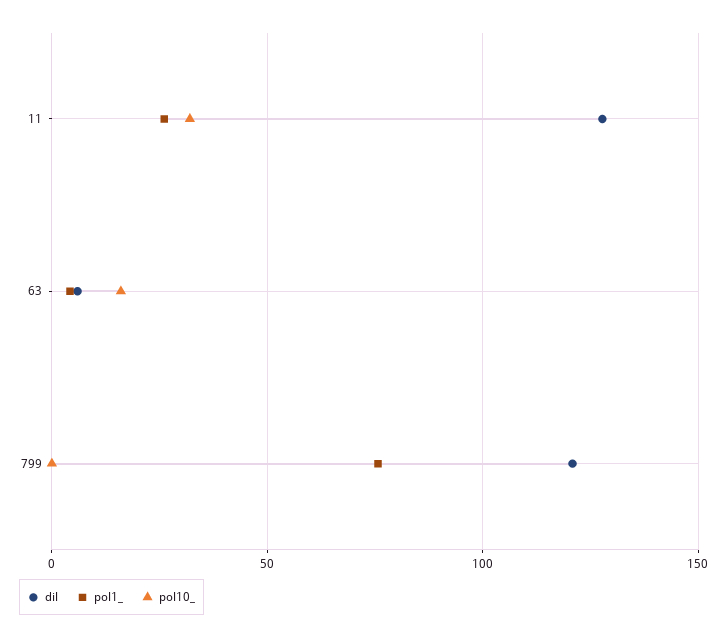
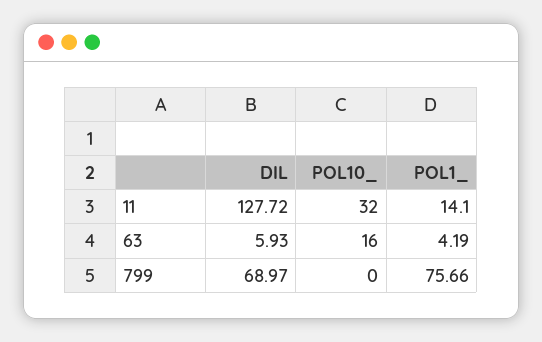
  {
    "dil": {
      "11": 127.72,
      "63": 5.93,
-     "799": 120
+     "799": 68.97
    },
    "pol1_": {
-     "11": 25,
+     "11": 14.1,
      "63": 4.19,
      "799": 75.66
    },
    "pol10_": {
      "11": 32,
      "63": 16,
      "799": 0
    }
  }

